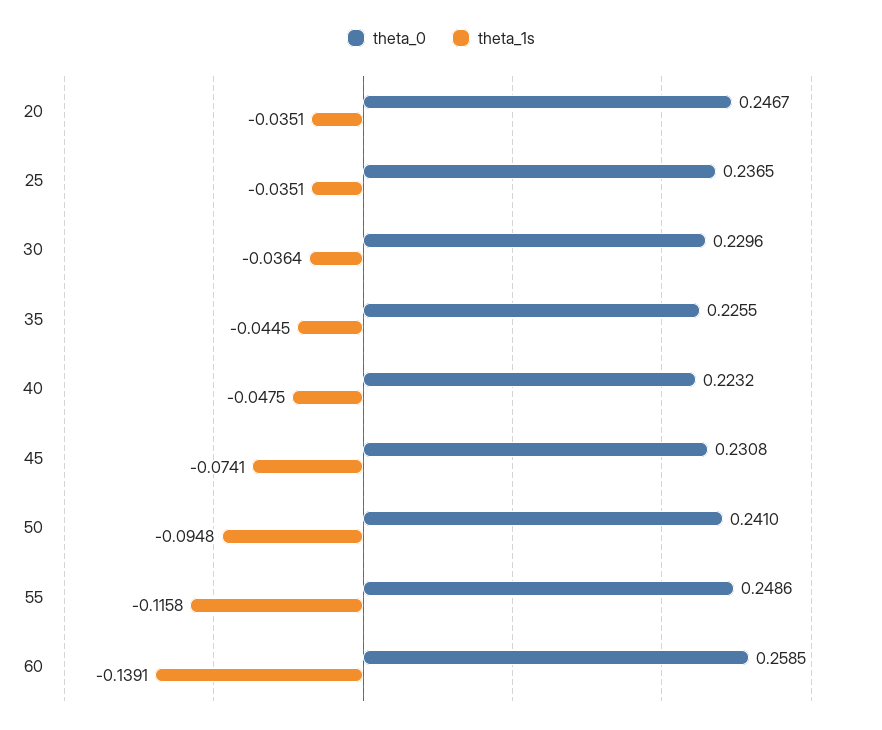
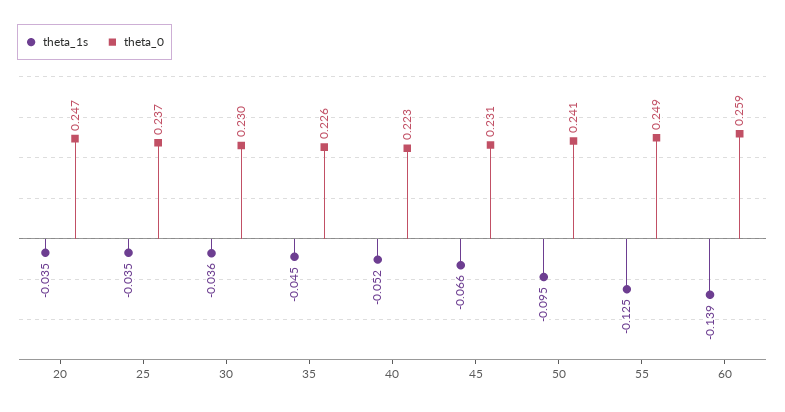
  {
    "theta_0": {
      "20": 0.2467,
      "25": 0.2365,
      "30": 0.2296,
      "35": 0.2255,
      "40": 0.2232,
      "45": 0.2308,
      "50": 0.241,
      "55": 0.2486,
      "60": 0.2585
    },
    "theta_1s": {
      "20": -0.0351,
      "25": -0.0351,
      "30": -0.0364,
      "35": -0.0445,
-     "40": -0.0475,
+     "40": -0.052,
-     "45": -0.0741,
+     "45": -0.066,
      "50": -0.0948,
-     "55": -0.1158,
+     "55": -0.125,
      "60": -0.1391
    }
  }

